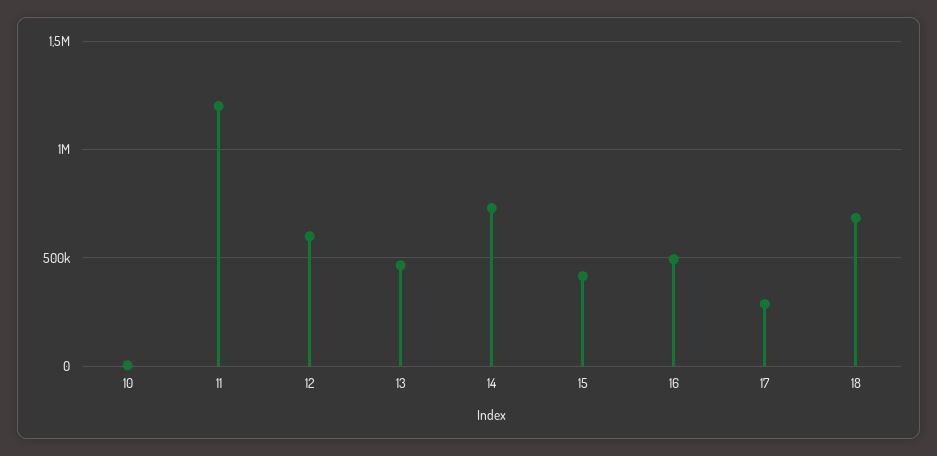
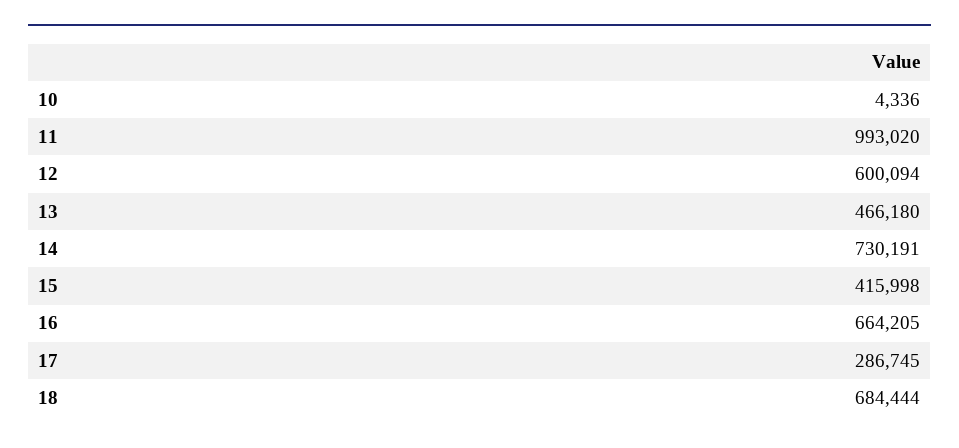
  {
    "10": 4336,
-   "11": 1200000,
+   "11": 993020,
    "12": 600094,
    "13": 466180,
    "14": 730191,
    "15": 415998,
-   "16": 500000,
+   "16": 664205,
    "17": 286745,
    "18": 684444
  }

